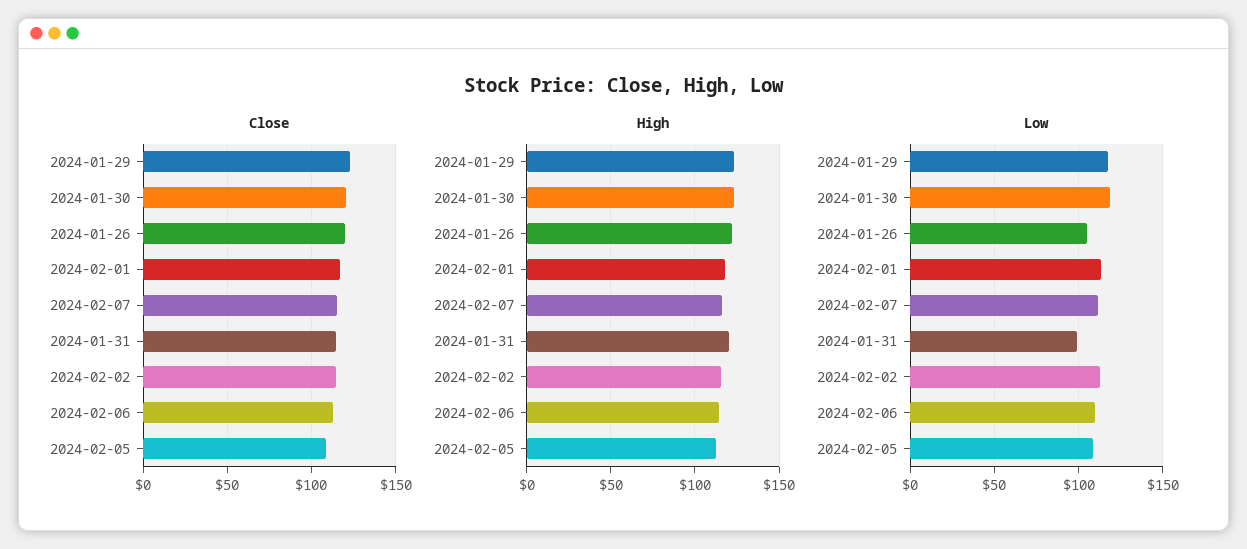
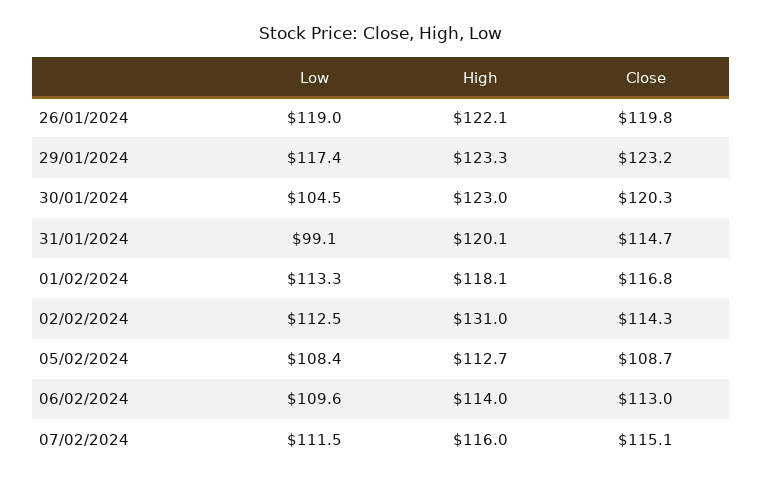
  {
    "Close": {
      "2024-01-29": 123.2,
      "2024-01-30": 120.3,
      "2024-01-26": 119.8,
      "2024-02-01": 116.8,
      "2024-02-07": 115.1,
      "2024-01-31": 114.7,
      "2024-02-02": 114.3,
      "2024-02-06": 113,
      "2024-02-05": 108.7
    },
    "High": {
      "2024-01-29": 123.3,
      "2024-01-30": 123,
      "2024-01-26": 122.1,
      "2024-02-01": 118.1,
      "2024-02-07": 116,
      "2024-01-31": 120.1,
-     "2024-02-02": 115,
+     "2024-02-02": 131,
      "2024-02-06": 114,
      "2024-02-05": 112.7
    },
    "Low": {
      "2024-01-29": 117.4,
-     "2024-01-30": 120,
+     "2024-01-30": 104.5,
-     "2024-01-26": 105,
+     "2024-01-26": 119,
      "2024-02-01": 113.3,
      "2024-02-07": 111.5,
      "2024-01-31": 99.1,
      "2024-02-02": 112.5,
      "2024-02-06": 109.6,
      "2024-02-05": 108.4
    }
  }

